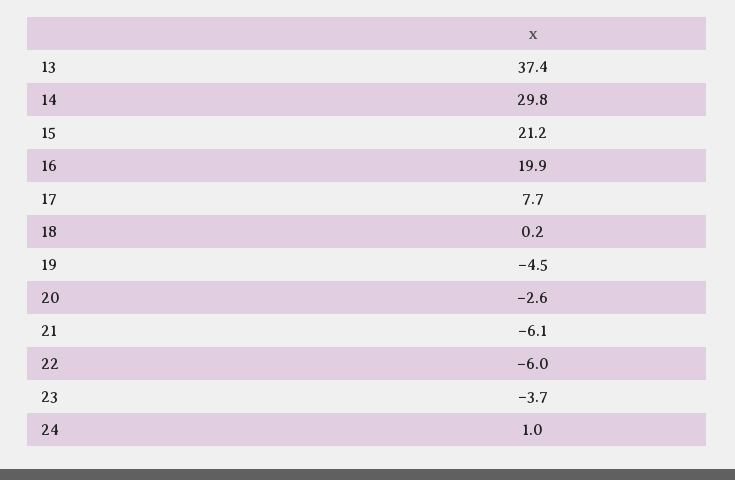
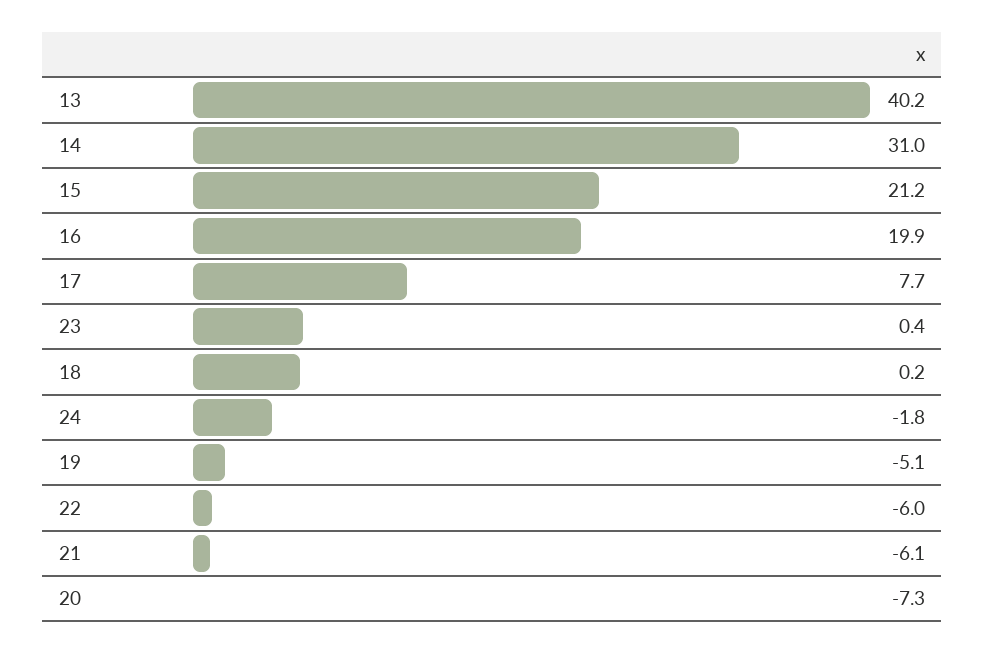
  {
-   "13": 37.4,
+   "13": 40.2,
-   "14": 29.8,
+   "14": 31,
    "15": 21.2,
    "16": 19.9,
    "17": 7.7,
    "18": 0.2,
-   "19": -4.5,
+   "19": -5.1,
-   "20": -2.6,
+   "20": -7.3,
    "21": -6.1,
    "22": -6,
-   "23": -3.7,
+   "23": 0.4,
-   "24": 1
+   "24": -1.8
  }

